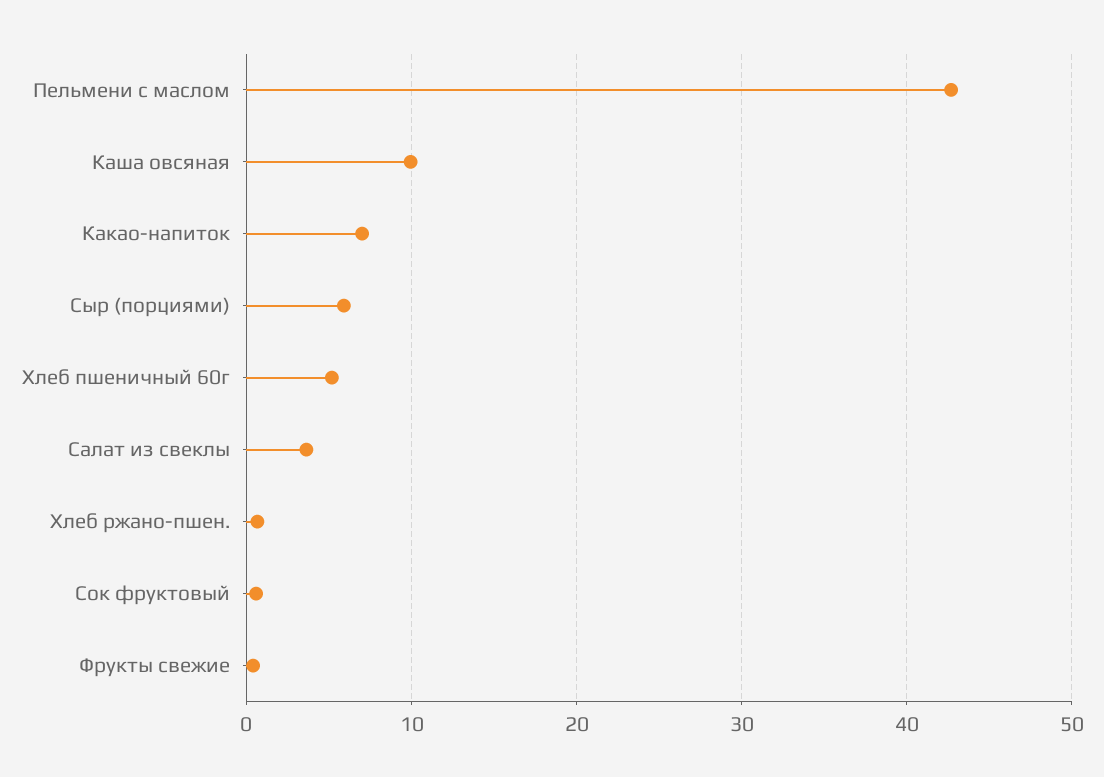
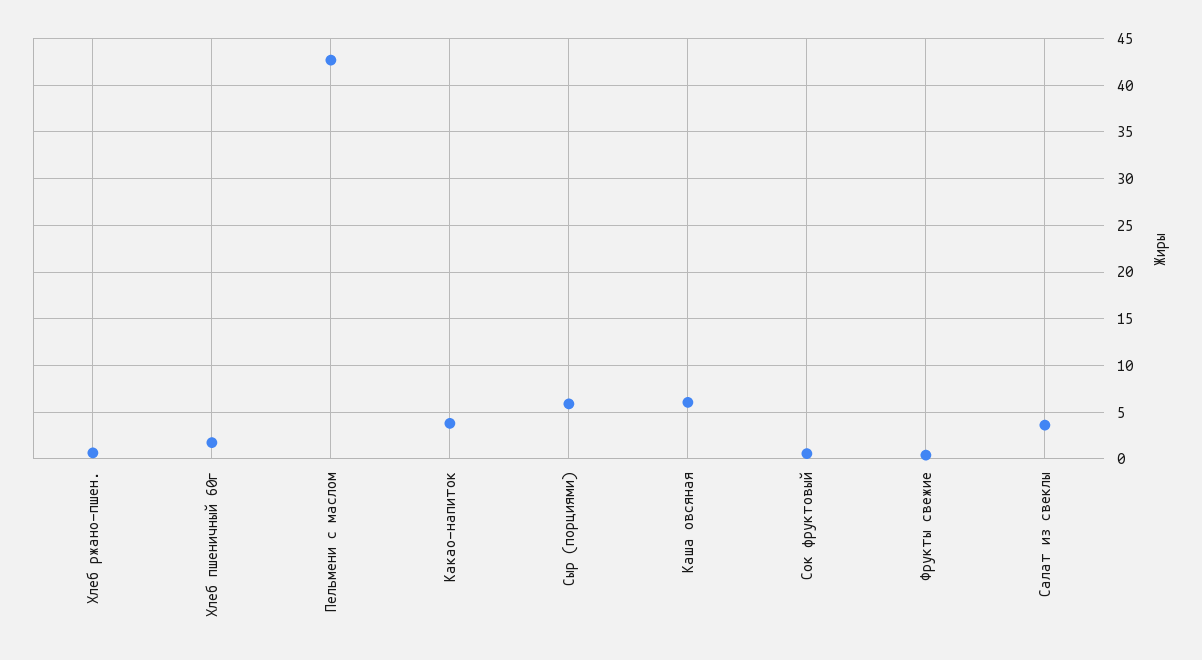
  {
    "Пельмени с маслом": 43,
-   "Каша овсяная": 10,
+   "Каша овсяная": 6,
-   "Какао-напиток": 7,
+   "Какао-напиток": 4,
    "Сыр (порциями)": 6,
-   "Хлеб пшеничный 60г": 5,
+   "Хлеб пшеничный 60г": 2,
    "Салат из свеклы": 4,
    "Хлеб ржано-пшен.": 1,
    "Сок фруктовый": 1,
    "Фрукты свежие": 0
  }

